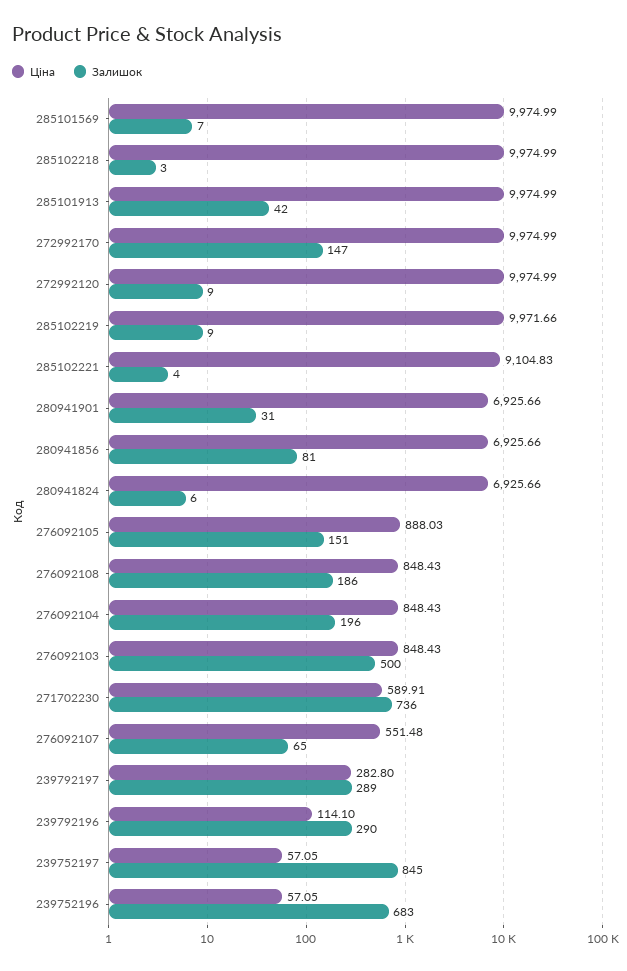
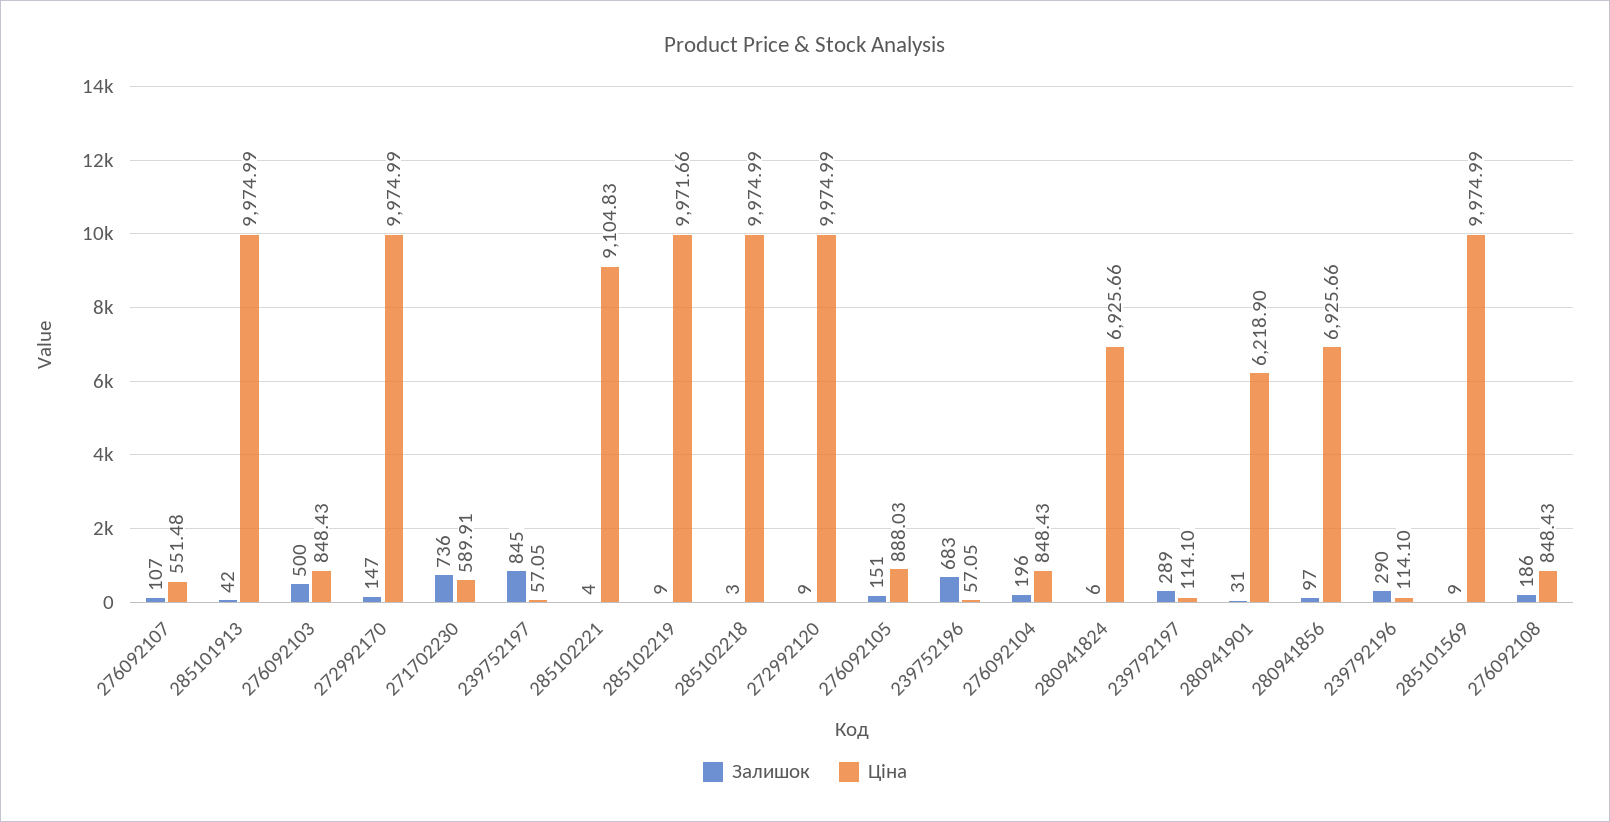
  {
    "Ціна": {
      "285101569": 9974.99,
      "285102218": 9974.99,
      "285101913": 9974.99,
      "272992170": 9974.99,
      "272992120": 9974.99,
      "285102219": 9971.66,
      "285102221": 9104.83,
-     "280941901": 6925.66,
+     "280941901": 6218.9,
      "280941856": 6925.66,
      "280941824": 6925.66,
      "276092105": 888.03,
      "276092108": 848.43,
      "276092104": 848.43,
      "276092103": 848.43,
      "271702230": 589.91,
      "276092107": 551.48,
-     "239792197": 282.8,
+     "239792197": 114.1,
      "239792196": 114.1,
      "239752197": 57.05,
      "239752196": 57.05
    },
    "Залишок": {
-     "285101569": 7,
+     "285101569": 9,
      "285102218": 3,
      "285101913": 42,
      "272992170": 147,
      "272992120": 9,
      "285102219": 9,
      "285102221": 4,
      "280941901": 31,
-     "280941856": 81,
+     "280941856": 97,
      "280941824": 6,
      "276092105": 151,
      "276092108": 186,
      "276092104": 196,
      "276092103": 500,
      "271702230": 736,
-     "276092107": 65,
+     "276092107": 107,
      "239792197": 289,
      "239792196": 290,
      "239752197": 845,
      "239752196": 683
    }
  }

